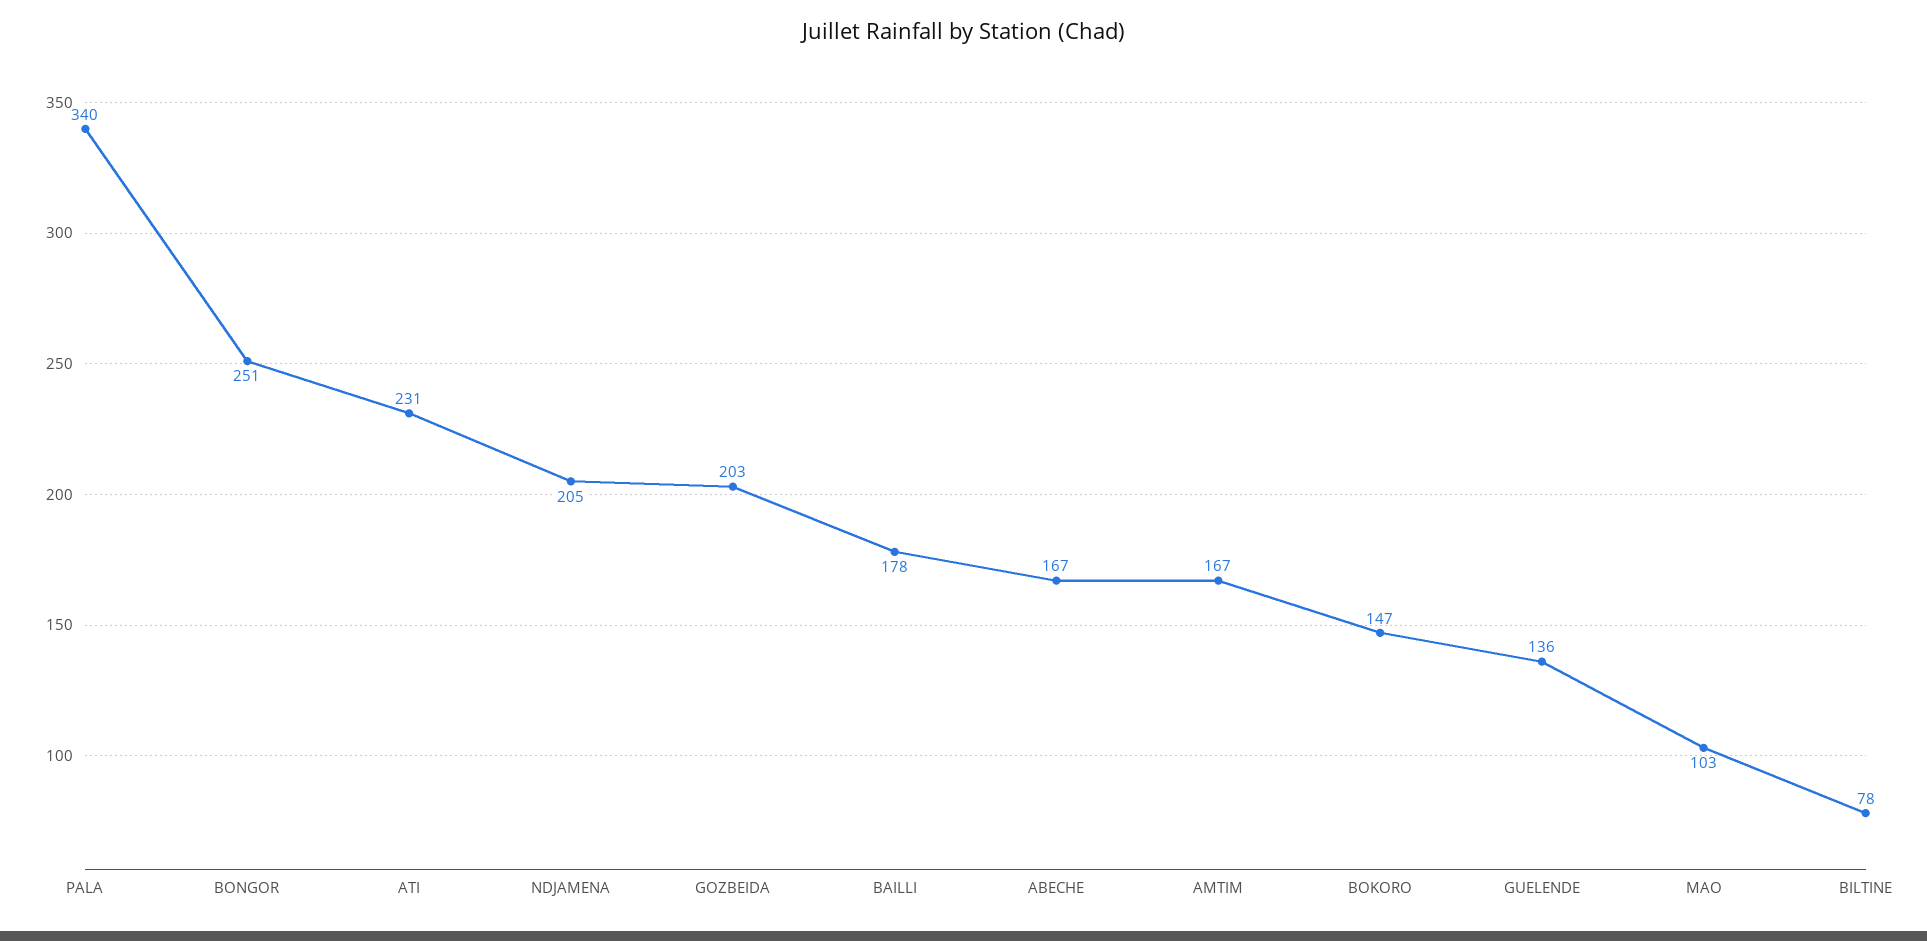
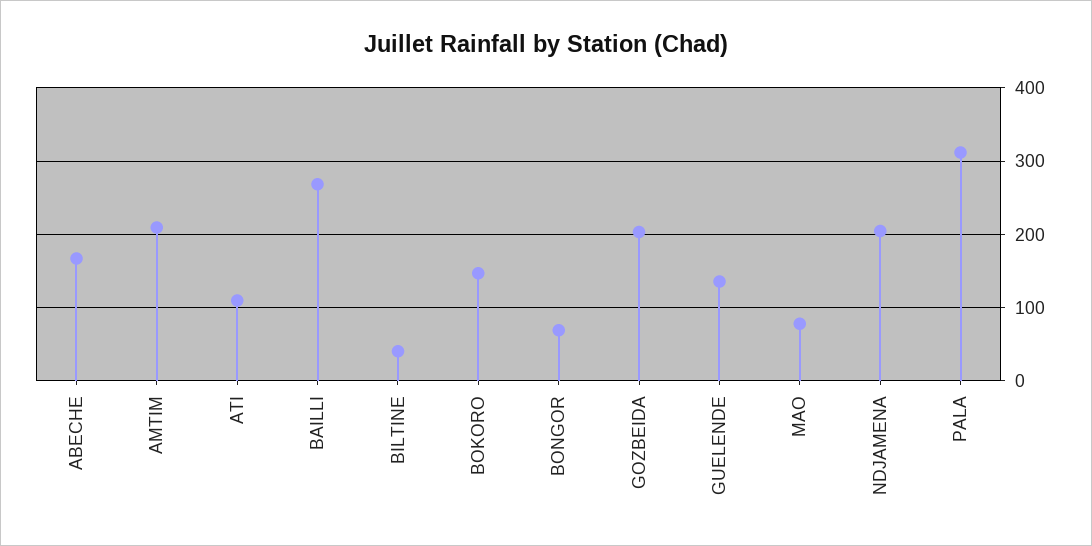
  {
-   "PALA": 340,
+   "PALA": 310,
-   "BONGOR": 251,
+   "BONGOR": 70,
-   "ATI": 231,
+   "ATI": 110,
    "NDJAMENA": 205,
    "GOZBEIDA": 203,
-   "BAILLI": 178,
+   "BAILLI": 270,
    "ABECHE": 167,
-   "AMTIM": 167,
+   "AMTIM": 210,
    "BOKORO": 147,
    "GUELENDE": 136,
-   "MAO": 103,
+   "MAO": 80,
-   "BILTINE": 78
+   "BILTINE": 40
  }

